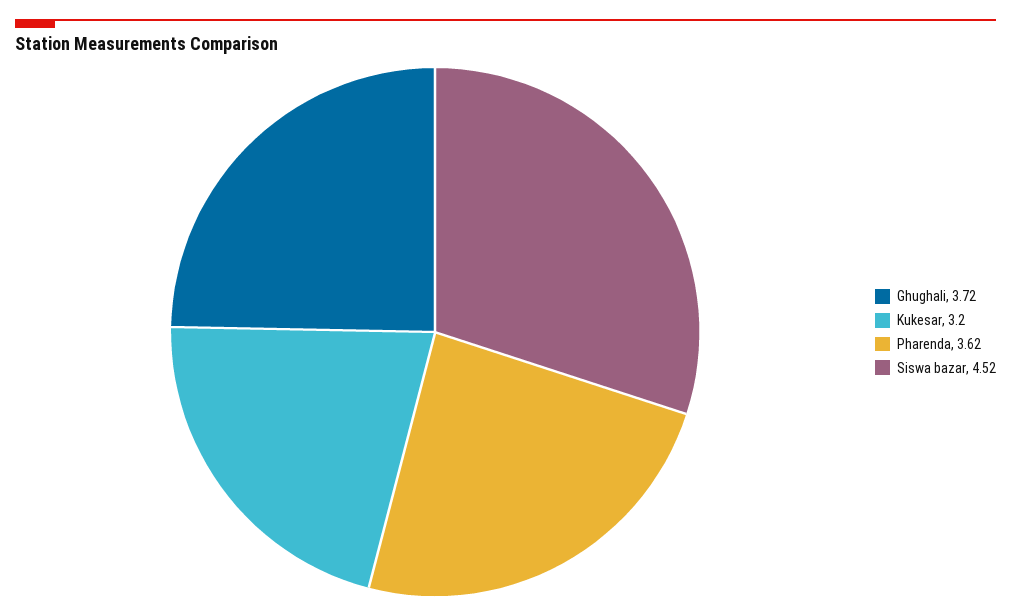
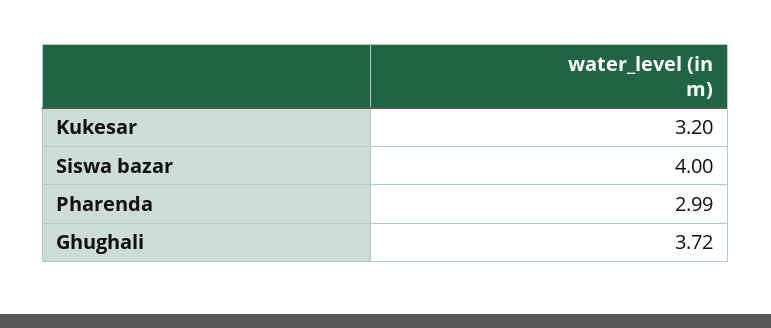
  {
    "Ghughali": 3.72,
    "Kukesar": 3.2,
-   "Pharenda": 3.62,
+   "Pharenda": 2.99,
-   "Siswa bazar": 4.52
+   "Siswa bazar": 4
  }

